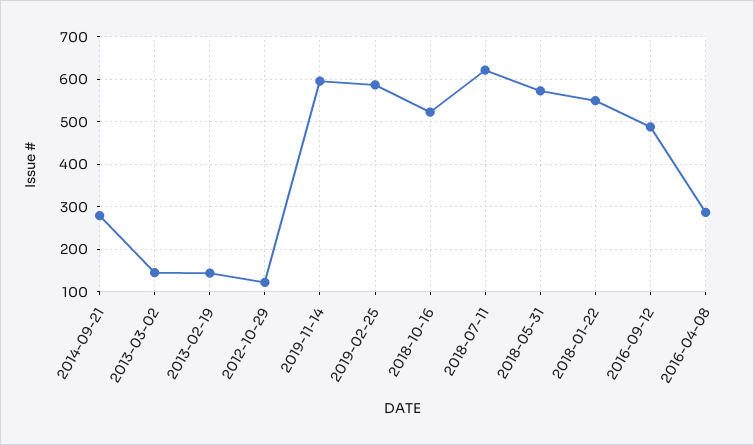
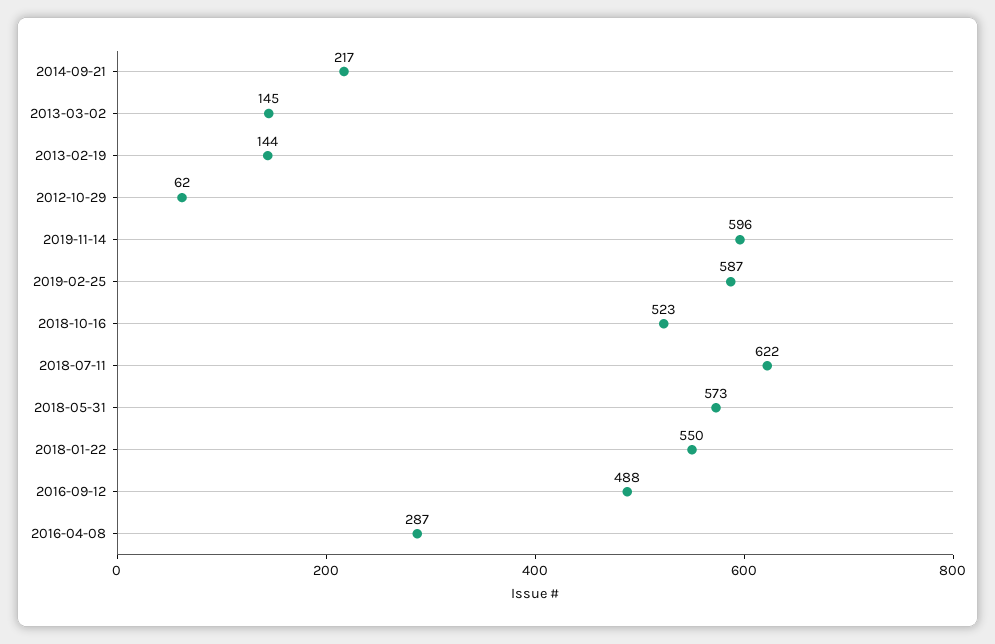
  {
-   "2014-09-21": 280,
+   "2014-09-21": 217,
    "2013-03-02": 145,
    "2013-02-19": 144,
-   "2012-10-29": 120,
+   "2012-10-29": 62,
    "2019-11-14": 596,
    "2019-02-25": 587,
    "2018-10-16": 523,
    "2018-07-11": 622,
    "2018-05-31": 573,
    "2018-01-22": 550,
    "2016-09-12": 488,
    "2016-04-08": 287
  }

